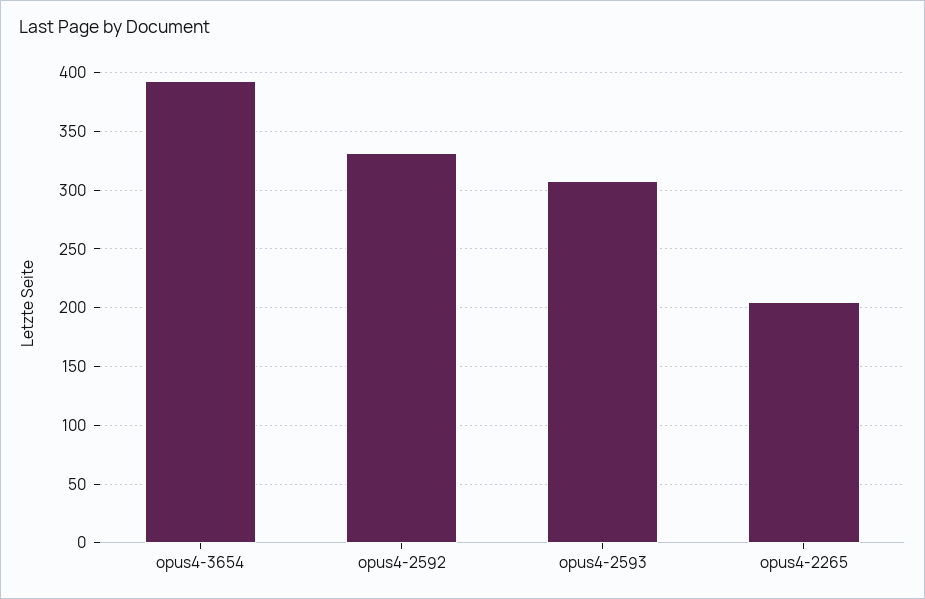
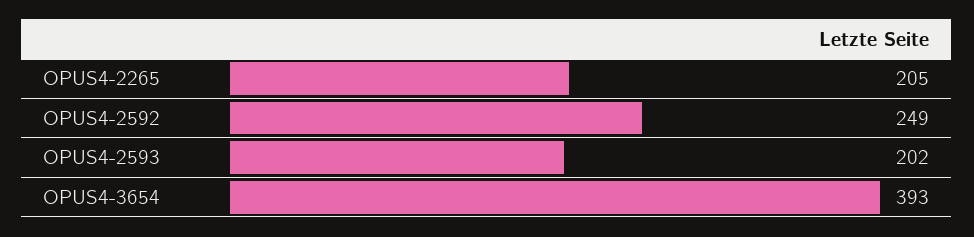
  {
    "opus4-3654": 393,
-   "opus4-2592": 330,
+   "opus4-2592": 249,
-   "opus4-2593": 310,
+   "opus4-2593": 202,
    "opus4-2265": 205
  }

